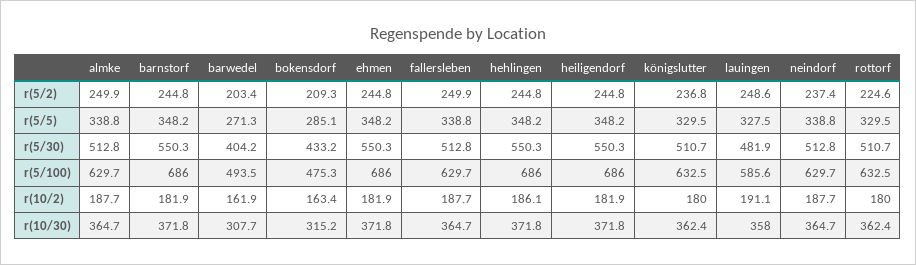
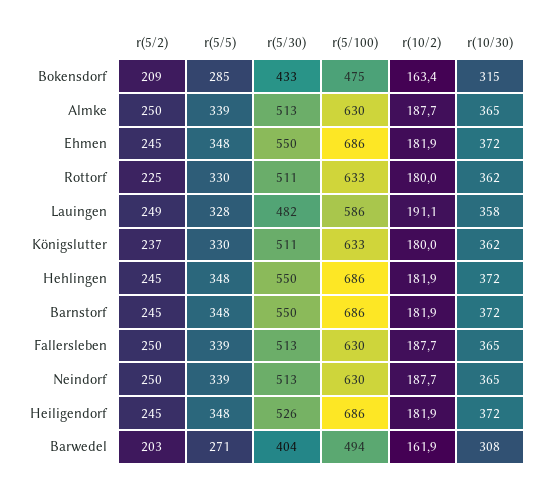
  {
    "almke": {
      "r(5/2)": 249.9,
      "r(5/5)": 338.8,
      "r(5/30)": 512.8,
      "r(5/100)": 629.7,
      "r(10/2)": 187.7,
      "r(10/30)": 364.7
    },
    "barnstorf": {
      "r(5/2)": 244.8,
      "r(5/5)": 348.2,
      "r(5/30)": 550.3,
      "r(5/100)": 686,
      "r(10/2)": 181.9,
      "r(10/30)": 371.8
    },
    "barwedel": {
      "r(5/2)": 203.4,
      "r(5/5)": 271.3,
      "r(5/30)": 404.2,
      "r(5/100)": 493.5,
      "r(10/2)": 161.9,
      "r(10/30)": 307.7
    },
    "bokensdorf": {
      "r(5/2)": 209.3,
      "r(5/5)": 285.1,
      "r(5/30)": 433.2,
      "r(5/100)": 475.3,
      "r(10/2)": 163.4,
      "r(10/30)": 315.2
    },
    "ehmen": {
      "r(5/2)": 244.8,
      "r(5/5)": 348.2,
      "r(5/30)": 550.3,
      "r(5/100)": 686,
      "r(10/2)": 181.9,
      "r(10/30)": 371.8
    },
    "fallersleben": {
      "r(5/2)": 249.9,
      "r(5/5)": 338.8,
      "r(5/30)": 512.8,
      "r(5/100)": 629.7,
      "r(10/2)": 187.7,
      "r(10/30)": 364.7
    },
    "hehlingen": {
      "r(5/2)": 244.8,
      "r(5/5)": 348.2,
      "r(5/30)": 550.3,
      "r(5/100)": 686,
-     "r(10/2)": 186.1,
+     "r(10/2)": 181.9,
      "r(10/30)": 371.8
    },
    "heiligendorf": {
      "r(5/2)": 244.8,
      "r(5/5)": 348.2,
-     "r(5/30)": 550.3,
+     "r(5/30)": 526,
      "r(5/100)": 686,
      "r(10/2)": 181.9,
      "r(10/30)": 371.8
    },
    "königslutter": {
      "r(5/2)": 236.8,
      "r(5/5)": 329.5,
      "r(5/30)": 510.7,
      "r(5/100)": 632.5,
      "r(10/2)": 180,
      "r(10/30)": 362.4
    },
    "lauingen": {
      "r(5/2)": 248.6,
      "r(5/5)": 327.5,
      "r(5/30)": 481.9,
      "r(5/100)": 585.6,
      "r(10/2)": 191.1,
      "r(10/30)": 358
    },
    "neindorf": {
-     "r(5/2)": 237.4,
+     "r(5/2)": 250,
      "r(5/5)": 338.8,
      "r(5/30)": 512.8,
      "r(5/100)": 629.7,
      "r(10/2)": 187.7,
      "r(10/30)": 364.7
    },
    "rottorf": {
      "r(5/2)": 224.6,
      "r(5/5)": 329.5,
      "r(5/30)": 510.7,
      "r(5/100)": 632.5,
      "r(10/2)": 180,
      "r(10/30)": 362.4
    }
  }

